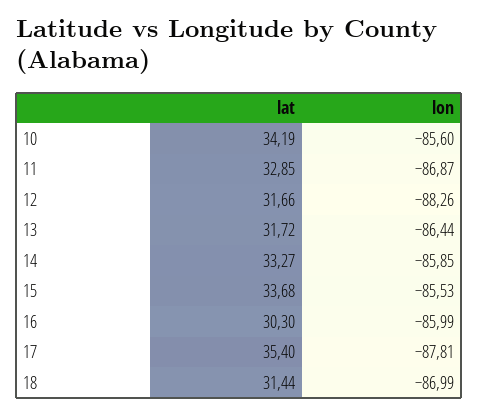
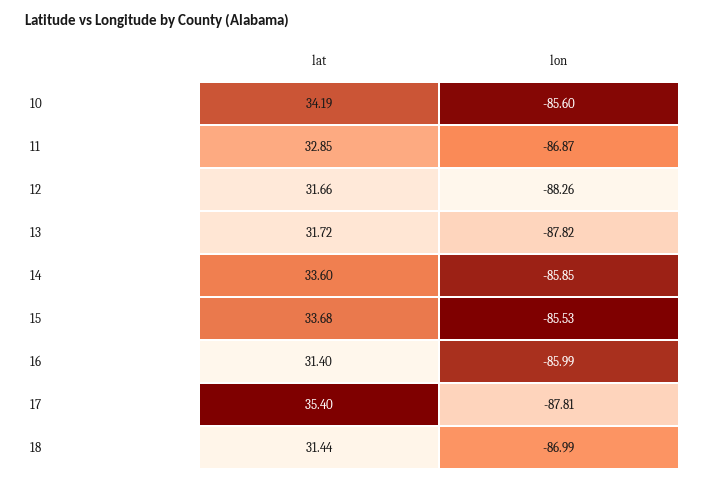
  {
    "lat": {
      "10": 34.19,
      "11": 32.85,
      "12": 31.66,
      "13": 31.72,
-     "14": 33.27,
+     "14": 33.6,
      "15": 33.68,
-     "16": 30.3,
+     "16": 31.4,
      "17": 35.4,
      "18": 31.44
    },
    "lon": {
      "10": -85.6,
      "11": -86.87,
      "12": -88.26,
-     "13": -86.44,
+     "13": -87.82,
      "14": -85.85,
      "15": -85.53,
      "16": -85.99,
      "17": -87.81,
      "18": -86.99
    }
  }

